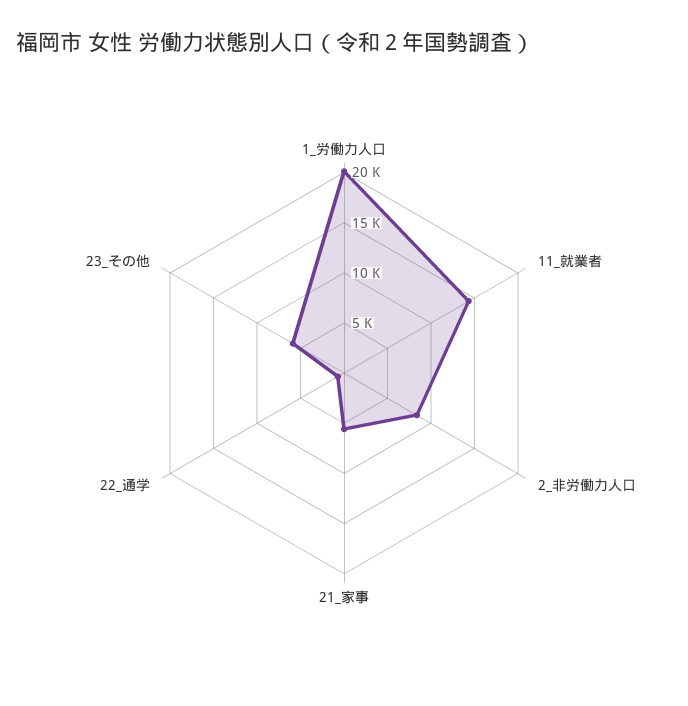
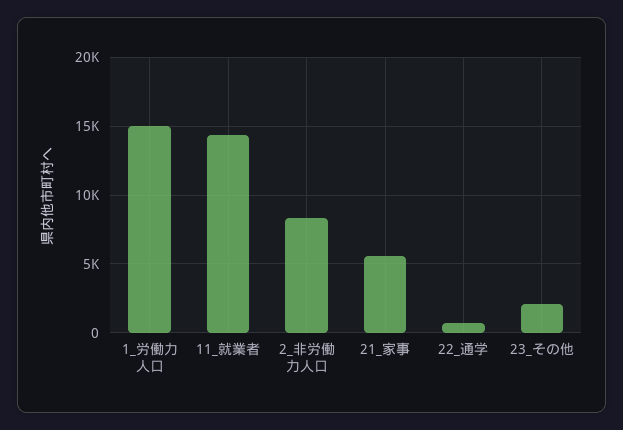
  {
-   "1_労働力人口": 20000,
+   "1_労働力人口": 15000,
    "11_就業者": 14500,
    "2_非労働力人口": 8500,
    "21_家事": 5500,
    "22_通学": 500,
-   "23_その他": 6000
+   "23_その他": 2000
  }

